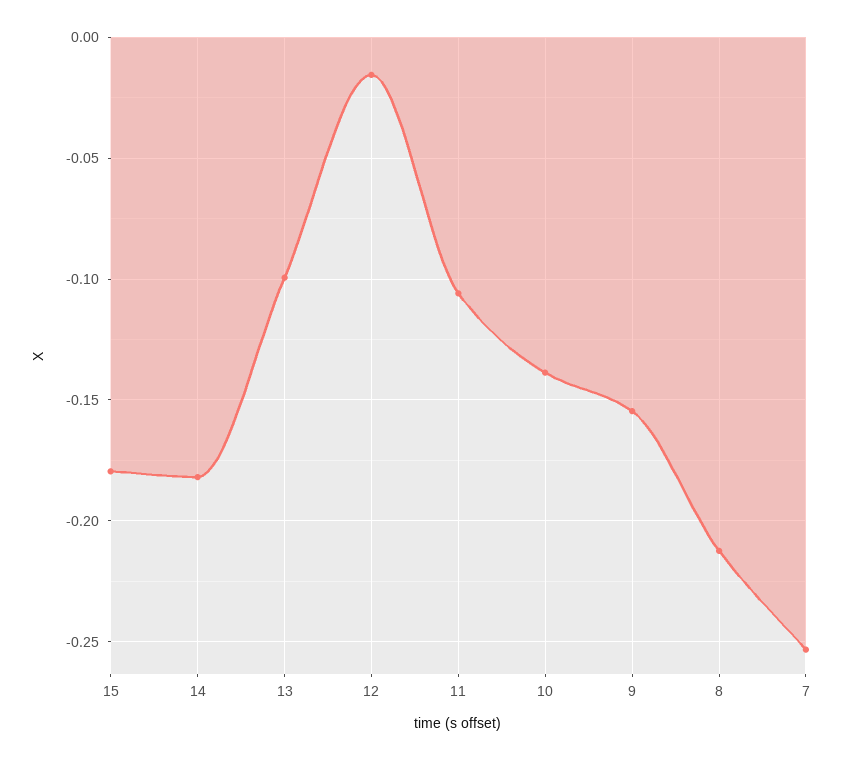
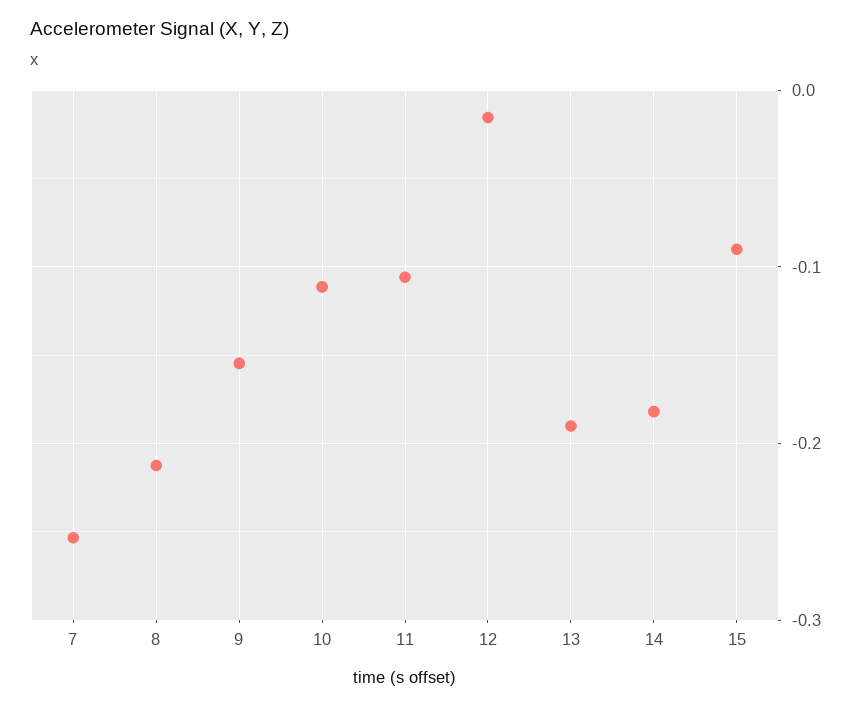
  {
-   "15": -0.18,
+   "15": -0.09,
    "14": -0.18,
-   "13": -0.1,
+   "13": -0.19,
    "12": -0.015,
    "11": -0.105,
-   "10": -0.14,
+   "10": -0.11,
    "9": -0.155,
    "8": -0.21,
    "7": -0.255
  }

